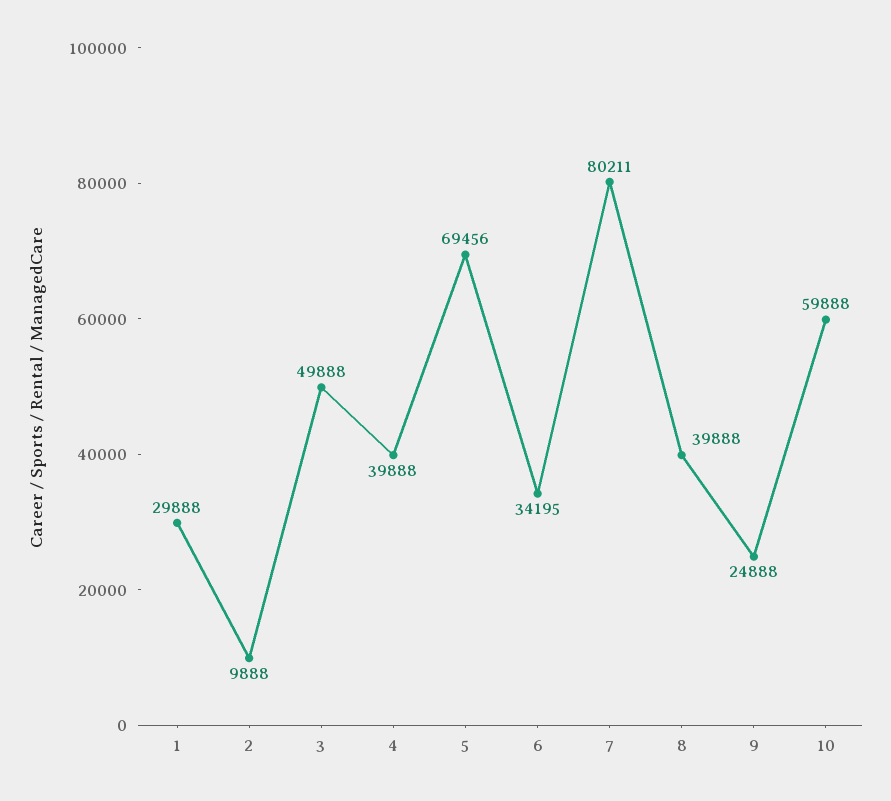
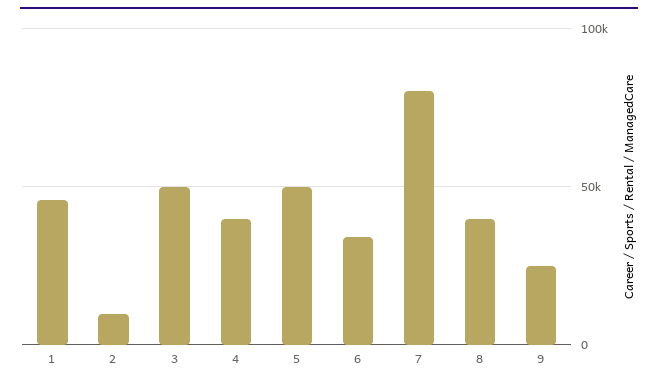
  {
-   "1": 29888,
+   "1": 45000,
    "2": 9888,
    "3": 49888,
    "4": 39888,
-   "5": 69456,
+   "5": 50000,
    "6": 34195,
    "7": 80211,
    "8": 39888,
-   "9": 24888,
+   "9": 24888
-   "10": 59888
  }

